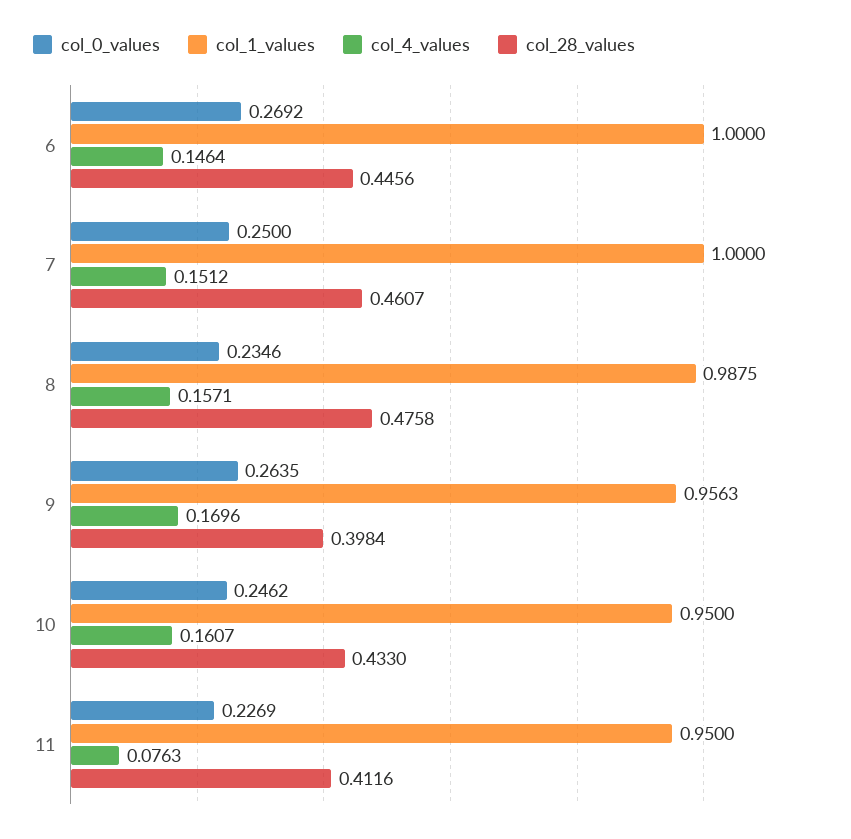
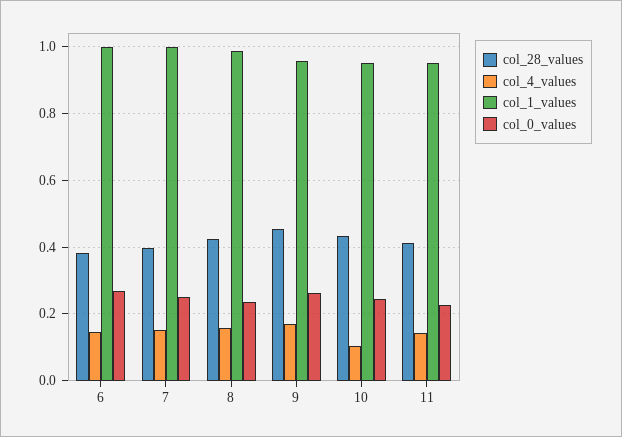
  {
    "col_0_values": {
      "6": 0.2692,
      "7": 0.25,
      "8": 0.2346,
      "9": 0.2635,
      "10": 0.2462,
      "11": 0.2269
    },
    "col_1_values": {
      "6": 1,
      "7": 1,
      "8": 0.9875,
      "9": 0.9563,
      "10": 0.95,
      "11": 0.95
    },
    "col_4_values": {
      "6": 0.1464,
      "7": 0.1512,
      "8": 0.1571,
      "9": 0.1696,
-     "10": 0.1607,
+     "10": 0.1,
-     "11": 0.0763
+     "11": 0.14
    },
    "col_28_values": {
-     "6": 0.4456,
+     "6": 0.38,
-     "7": 0.4607,
+     "7": 0.4,
-     "8": 0.4758,
+     "8": 0.42,
-     "9": 0.3984,
+     "9": 0.46,
      "10": 0.433,
      "11": 0.4116
    }
  }

